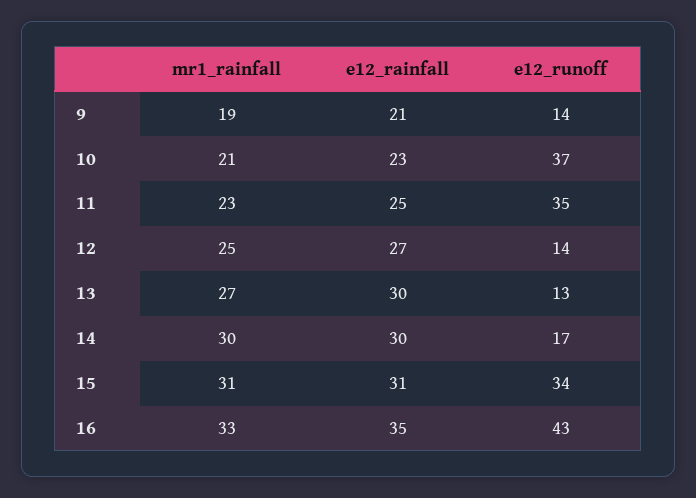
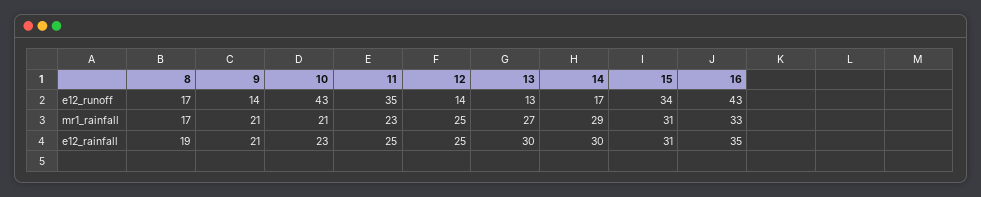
  {
    "mr1_rainfall": {
-     "9": 19,
+     "9": 21,
      "10": 21,
      "11": 23,
      "12": 25,
      "13": 27,
-     "14": 30,
+     "14": 29,
      "15": 31,
-     "16": 33
+     "16": 33,
+     "8": 17
    },
    "e12_rainfall": {
      "9": 21,
      "10": 23,
      "11": 25,
-     "12": 27,
+     "12": 25,
      "13": 30,
      "14": 30,
      "15": 31,
-     "16": 35
+     "16": 35,
+     "8": 19
    },
    "e12_runoff": {
      "9": 14,
-     "10": 37,
+     "10": 43,
      "11": 35,
      "12": 14,
      "13": 13,
      "14": 17,
      "15": 34,
-     "16": 43
+     "16": 43,
+     "8": 17
    }
  }

